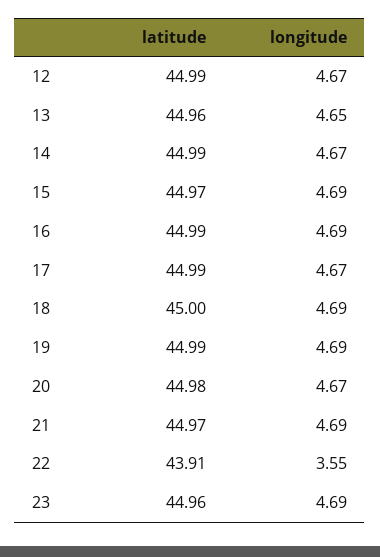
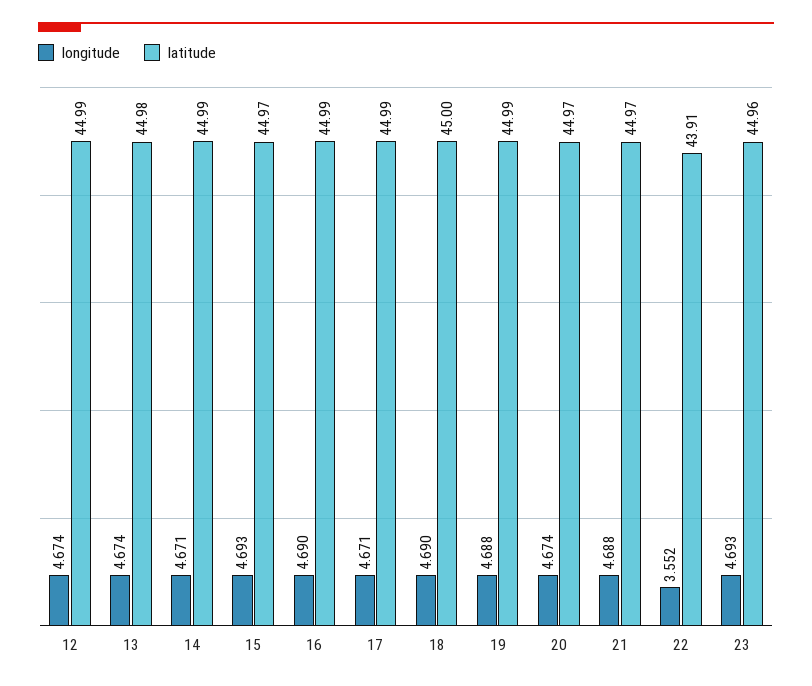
  {
    "latitude": {
      "12": 44.99,
-     "13": 44.96,
+     "13": 44.98,
      "14": 44.99,
      "15": 44.97,
      "16": 44.99,
      "17": 44.99,
      "18": 45,
      "19": 44.99,
-     "20": 44.98,
+     "20": 44.97,
      "21": 44.97,
      "22": 43.91,
      "23": 44.96
    },
    "longitude": {
      "12": 4.674,
-     "13": 4.65,
+     "13": 4.674,
      "14": 4.671,
      "15": 4.693,
      "16": 4.69,
      "17": 4.671,
      "18": 4.69,
      "19": 4.688,
      "20": 4.674,
      "21": 4.688,
      "22": 3.552,
      "23": 4.693
    }
  }

